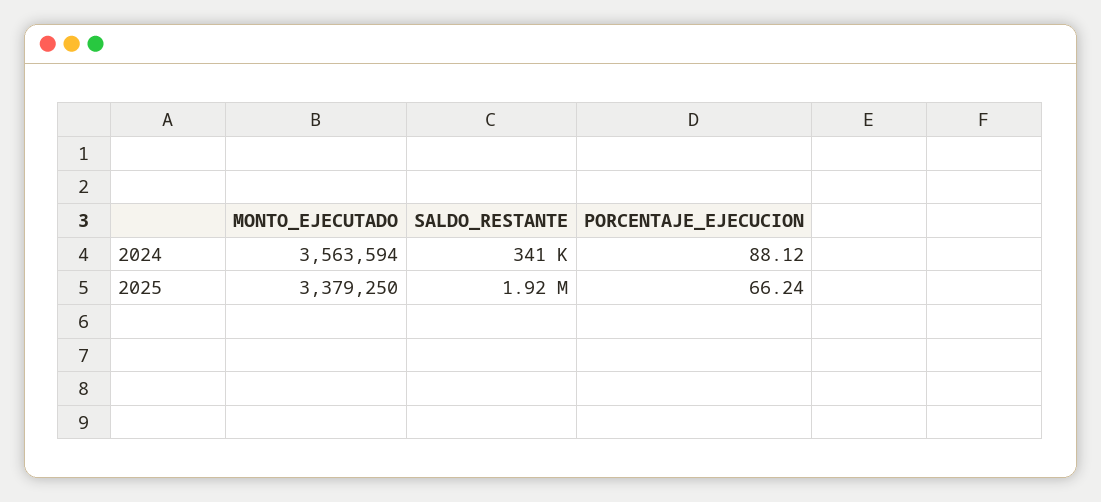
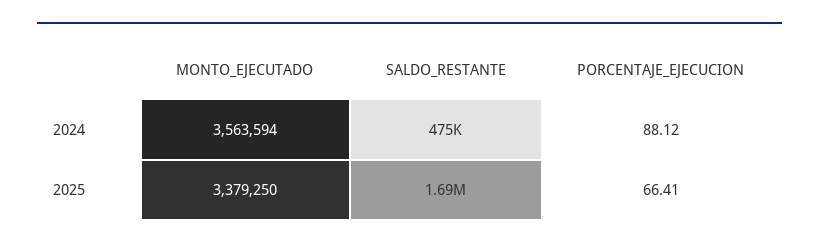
  {
    "MONTO_EJECUTADO": {
      "2024": 3563594,
      "2025": 3379250
    },
    "SALDO_RESTANTE": {
-     "2024": 341000,
+     "2024": 475000,
-     "2025": 1920000
+     "2025": 1690000
    },
    "PORCENTAJE_EJECUCION": {
      "2024": 88.12,
-     "2025": 66.24
+     "2025": 66.41
    }
  }

